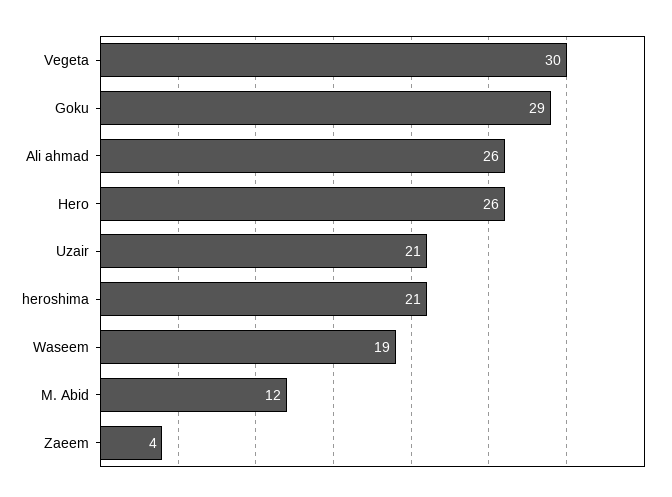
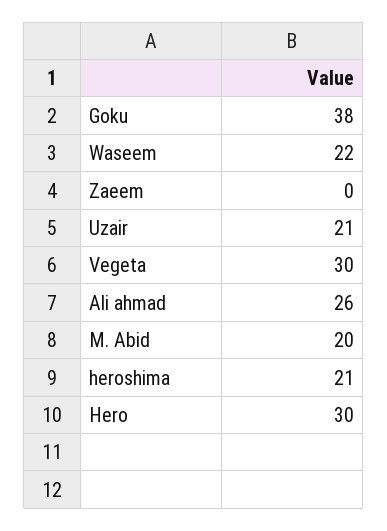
  {
    "Vegeta": 30,
-   "Goku": 29,
+   "Goku": 38,
    "Ali ahmad": 26,
-   "Hero": 26,
+   "Hero": 30,
    "Uzair": 21,
    "heroshima": 21,
-   "Waseem": 19,
+   "Waseem": 22,
-   "M. Abid": 12,
+   "M. Abid": 20,
-   "Zaeem": 4
+   "Zaeem": 0
  }

